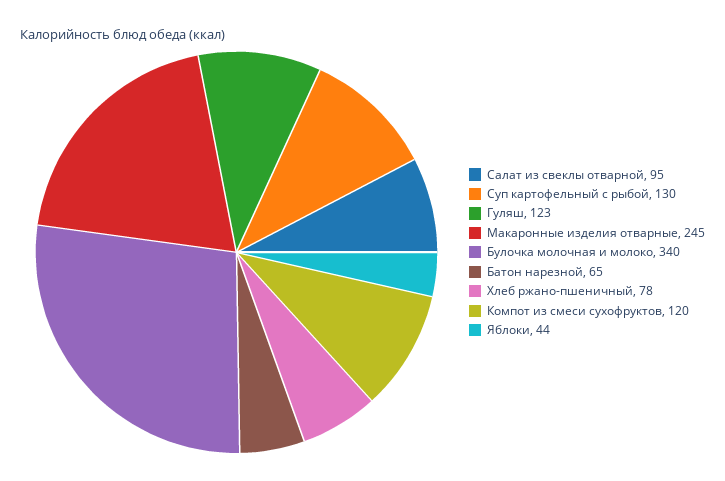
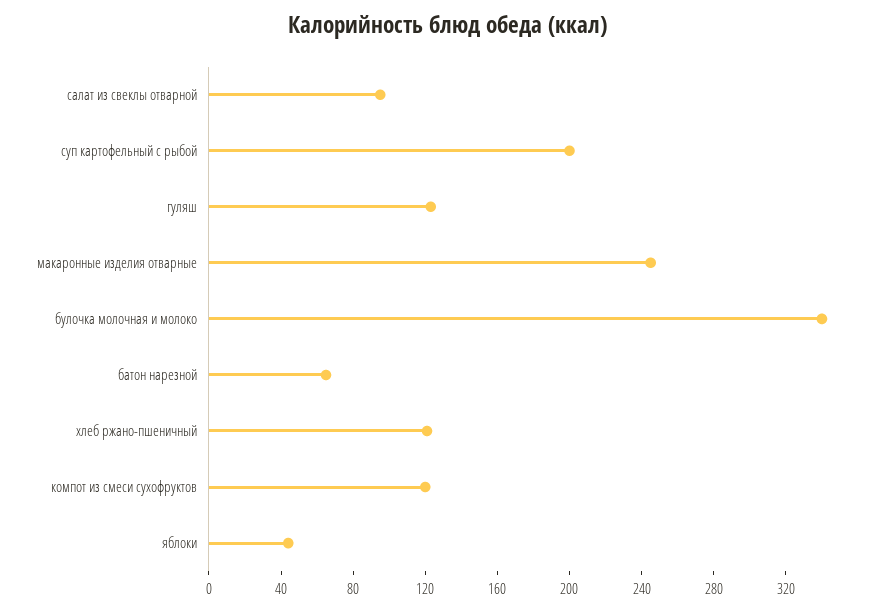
  {
    "Салат из свеклы отварной": 95,
-   "Суп картофельный с рыбой": 130,
+   "Суп картофельный с рыбой": 200,
    "Гуляш": 123,
    "Макаронные изделия отварные": 245,
    "Булочка молочная и молоко": 340,
    "Батон нарезной": 65,
-   "Хлеб ржано-пшеничный": 78,
+   "Хлеб ржано-пшеничный": 120,
    "Компот из смеси сухофруктов": 120,
    "Яблоки": 44
  }

